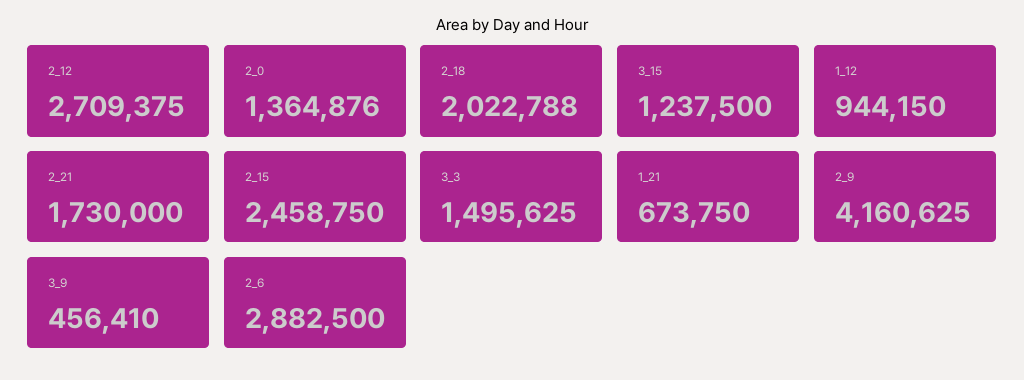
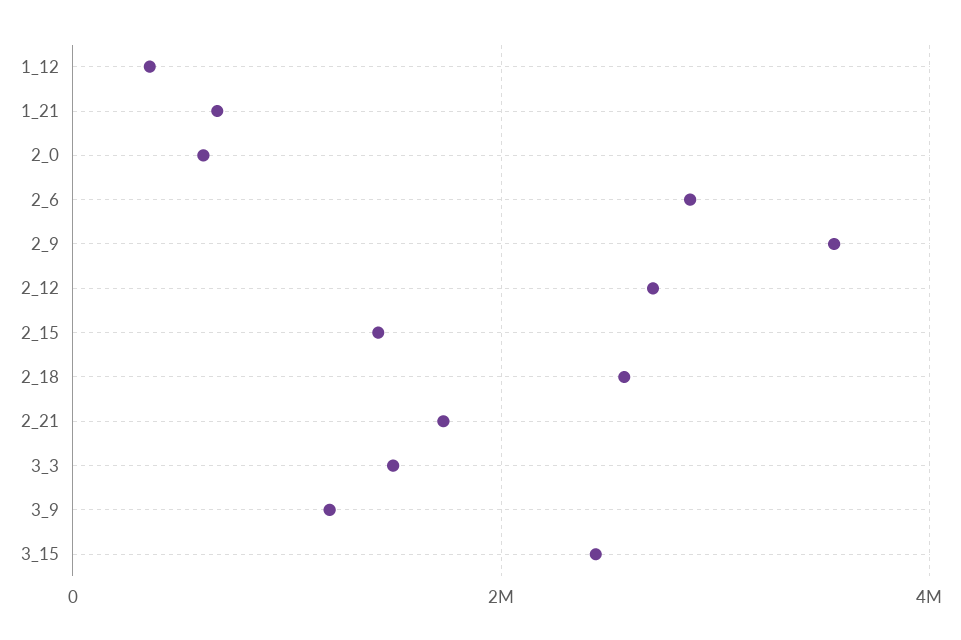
  {
    "2_12": 2709375,
-   "2_0": 1364876,
+   "2_0": 600000,
-   "2_18": 2022788,
+   "2_18": 2600000,
-   "3_15": 1237500,
+   "3_15": 2400000,
-   "1_12": 944150,
+   "1_12": 400000,
    "2_21": 1730000,
-   "2_15": 2458750,
+   "2_15": 1400000,
    "3_3": 1495625,
    "1_21": 673750,
-   "2_9": 4160625,
+   "2_9": 3600000,
-   "3_9": 456410,
+   "3_9": 1200000,
    "2_6": 2882500
  }

